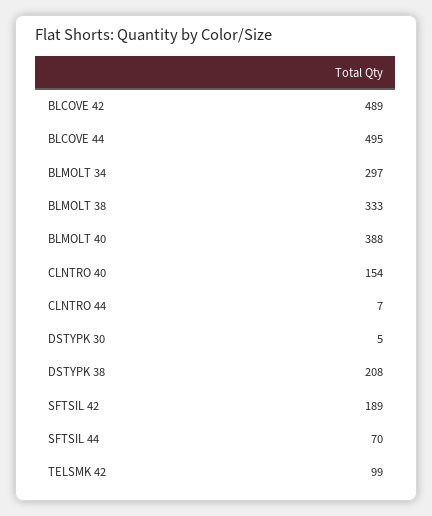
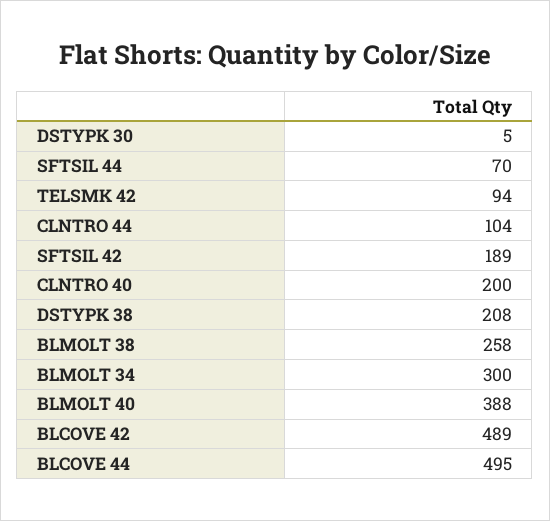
  {
    "BLCOVE 42": 489,
    "BLCOVE 44": 495,
-   "BLMOLT 34": 297,
+   "BLMOLT 34": 300,
-   "BLMOLT 38": 333,
+   "BLMOLT 38": 258,
    "BLMOLT 40": 388,
-   "CLNTRO 40": 154,
+   "CLNTRO 40": 200,
-   "CLNTRO 44": 7,
+   "CLNTRO 44": 104,
    "DSTYPK 30": 5,
    "DSTYPK 38": 208,
    "SFTSIL 42": 189,
    "SFTSIL 44": 70,
-   "TELSMK 42": 99
+   "TELSMK 42": 94
  }

